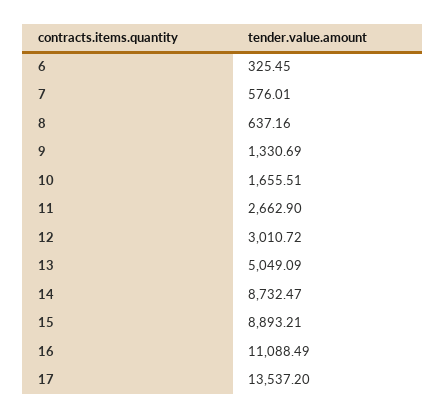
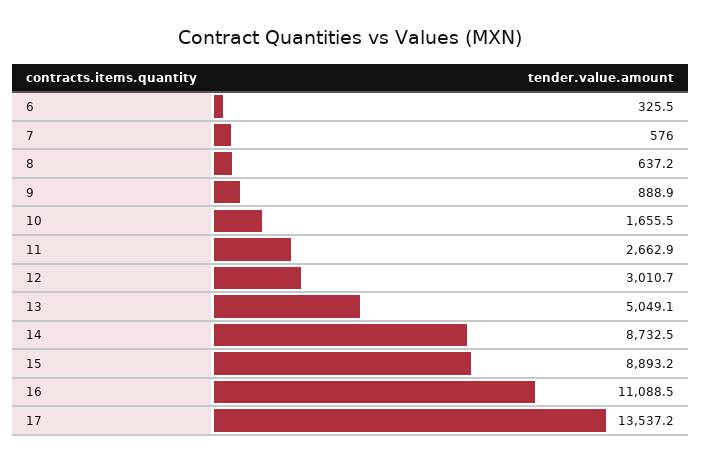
  {
    "6": 325.45,
    "7": 576.01,
    "8": 637.16,
-   "9": 1330.69,
+   "9": 888.9,
    "10": 1655.51,
    "11": 2662.9,
    "12": 3010.72,
    "13": 5049.09,
    "14": 8732.47,
    "15": 8893.21,
    "16": 11088.49,
    "17": 13537.2
  }

